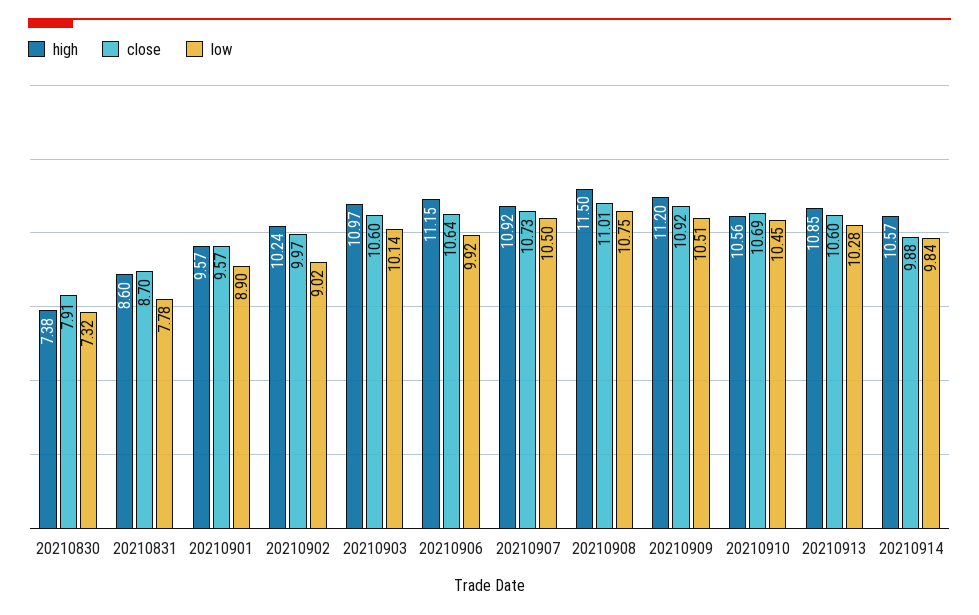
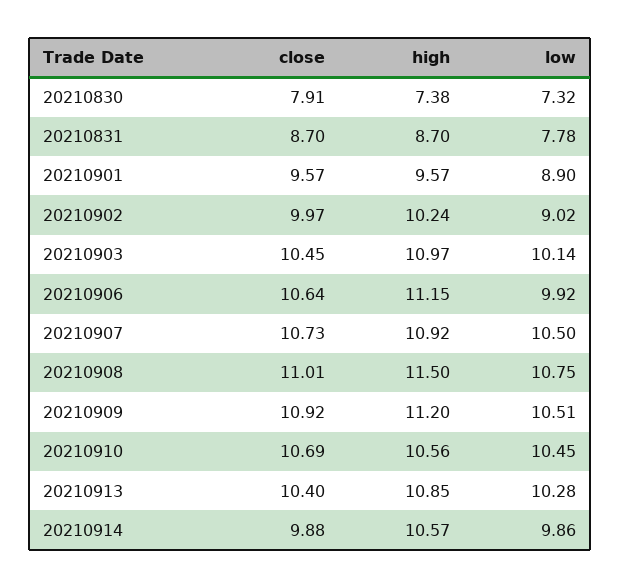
  {
    "high": {
      "20210830": 7.38,
-     "20210831": 8.6,
+     "20210831": 8.7,
      "20210901": 9.57,
      "20210902": 10.24,
      "20210903": 10.97,
      "20210906": 11.15,
      "20210907": 10.92,
      "20210908": 11.5,
      "20210909": 11.2,
      "20210910": 10.56,
      "20210913": 10.85,
      "20210914": 10.57
    },
    "close": {
      "20210830": 7.91,
      "20210831": 8.7,
      "20210901": 9.57,
      "20210902": 9.97,
-     "20210903": 10.6,
+     "20210903": 10.45,
      "20210906": 10.64,
      "20210907": 10.73,
      "20210908": 11.01,
      "20210909": 10.92,
      "20210910": 10.69,
-     "20210913": 10.6,
+     "20210913": 10.4,
      "20210914": 9.88
    },
    "low": {
      "20210830": 7.32,
      "20210831": 7.78,
      "20210901": 8.9,
      "20210902": 9.02,
      "20210903": 10.14,
      "20210906": 9.92,
      "20210907": 10.5,
      "20210908": 10.75,
      "20210909": 10.51,
      "20210910": 10.45,
      "20210913": 10.28,
-     "20210914": 9.84
+     "20210914": 9.86
    }
  }

